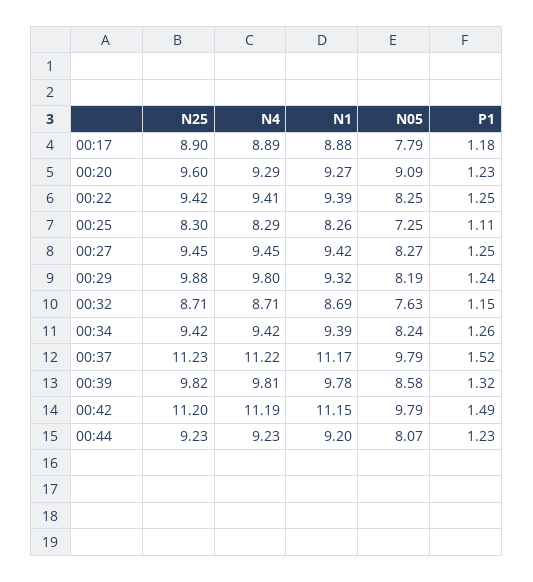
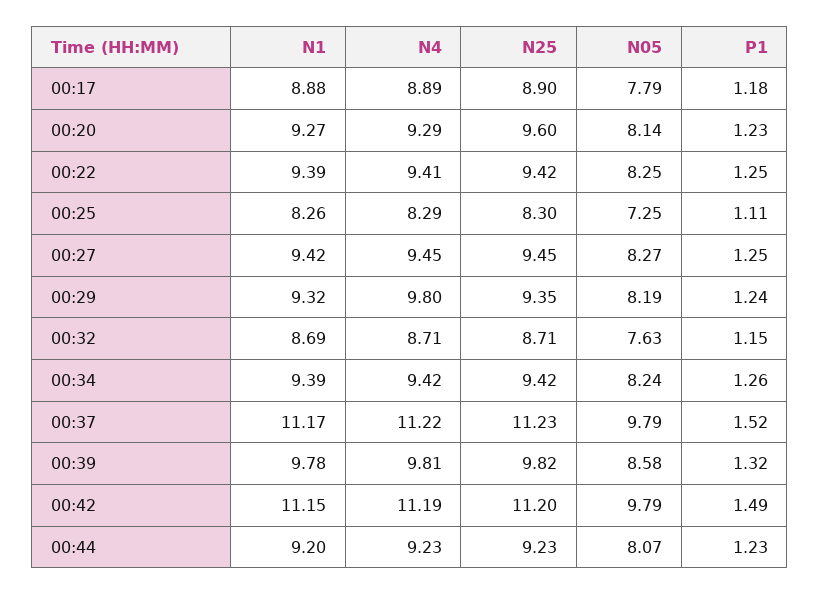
  {
    "N25": {
      "00:17": 8.9,
      "00:20": 9.6,
      "00:22": 9.42,
      "00:25": 8.3,
      "00:27": 9.45,
-     "00:29": 9.88,
+     "00:29": 9.35,
      "00:32": 8.71,
      "00:34": 9.42,
      "00:37": 11.23,
      "00:39": 9.82,
      "00:42": 11.2,
      "00:44": 9.23
    },
    "N4": {
      "00:17": 8.89,
      "00:20": 9.29,
      "00:22": 9.41,
      "00:25": 8.29,
      "00:27": 9.45,
      "00:29": 9.8,
      "00:32": 8.71,
      "00:34": 9.42,
      "00:37": 11.22,
      "00:39": 9.81,
      "00:42": 11.19,
      "00:44": 9.23
    },
    "N1": {
      "00:17": 8.88,
      "00:20": 9.27,
      "00:22": 9.39,
      "00:25": 8.26,
      "00:27": 9.42,
      "00:29": 9.32,
      "00:32": 8.69,
      "00:34": 9.39,
      "00:37": 11.17,
      "00:39": 9.78,
      "00:42": 11.15,
      "00:44": 9.2
    },
    "N05": {
      "00:17": 7.79,
-     "00:20": 9.09,
+     "00:20": 8.14,
      "00:22": 8.25,
      "00:25": 7.25,
      "00:27": 8.27,
      "00:29": 8.19,
      "00:32": 7.63,
      "00:34": 8.24,
      "00:37": 9.79,
      "00:39": 8.58,
      "00:42": 9.79,
      "00:44": 8.07
    },
    "P1": {
      "00:17": 1.18,
      "00:20": 1.23,
      "00:22": 1.25,
      "00:25": 1.11,
      "00:27": 1.25,
      "00:29": 1.24,
      "00:32": 1.15,
      "00:34": 1.26,
      "00:37": 1.52,
      "00:39": 1.32,
      "00:42": 1.49,
      "00:44": 1.23
    }
  }

